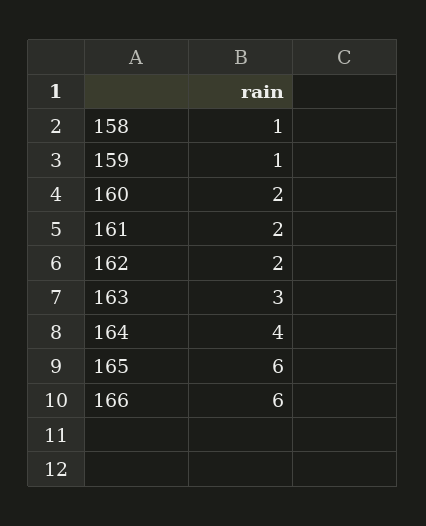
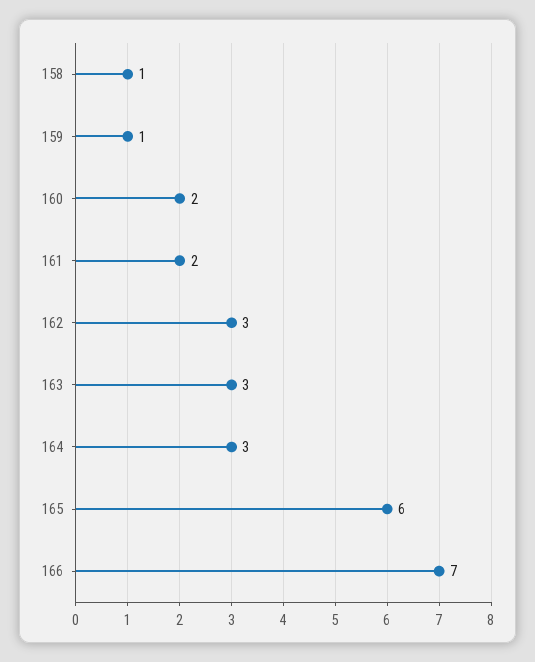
  {
    "158": 1,
    "159": 1,
    "160": 2,
    "161": 2,
-   "162": 2,
+   "162": 3,
    "163": 3,
-   "164": 4,
+   "164": 3,
    "165": 6,
-   "166": 6
+   "166": 7
  }

